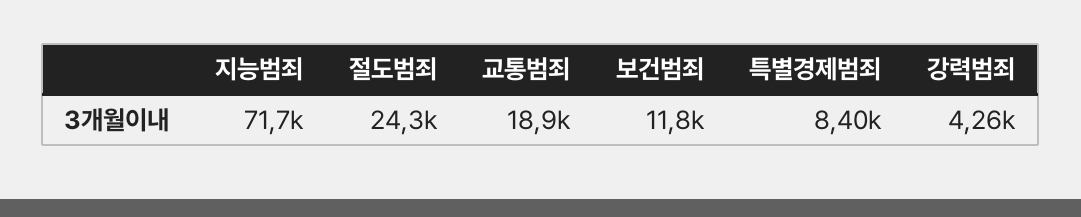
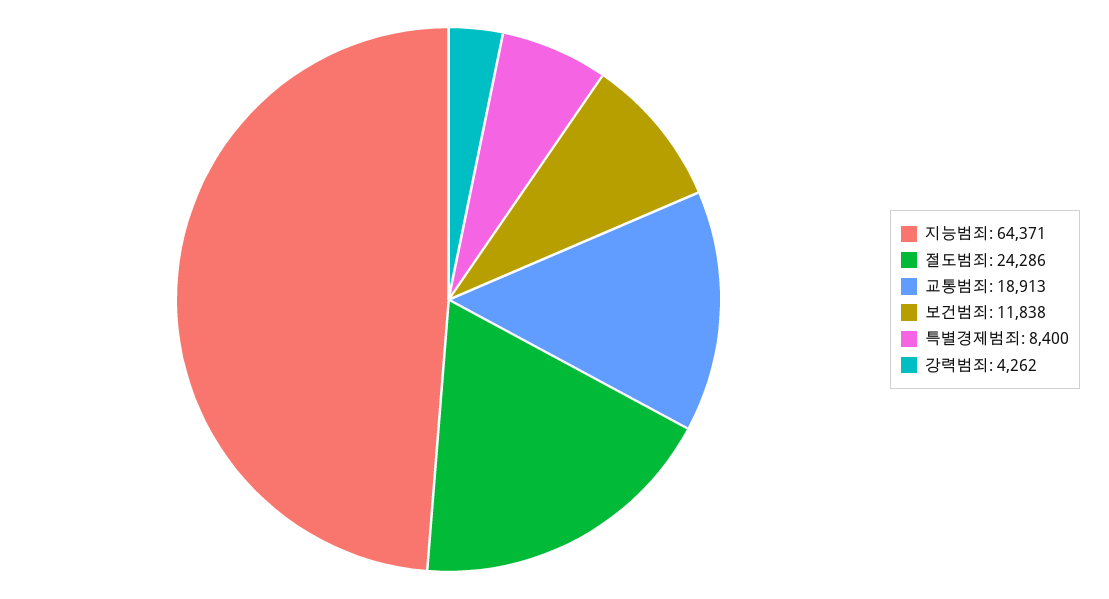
  {
-   "지능범죄": 71700,
+   "지능범죄": 64371,
    "절도범죄": 24286,
    "교통범죄": 18913,
    "보건범죄": 11838,
    "특별경제범죄": 8400,
    "강력범죄": 4262
  }

